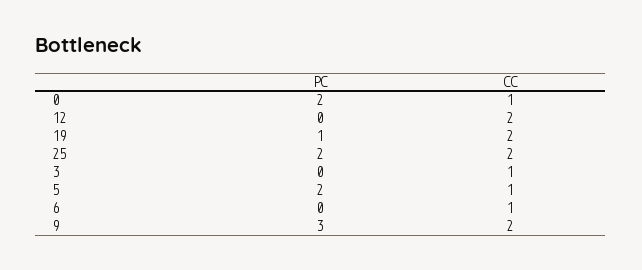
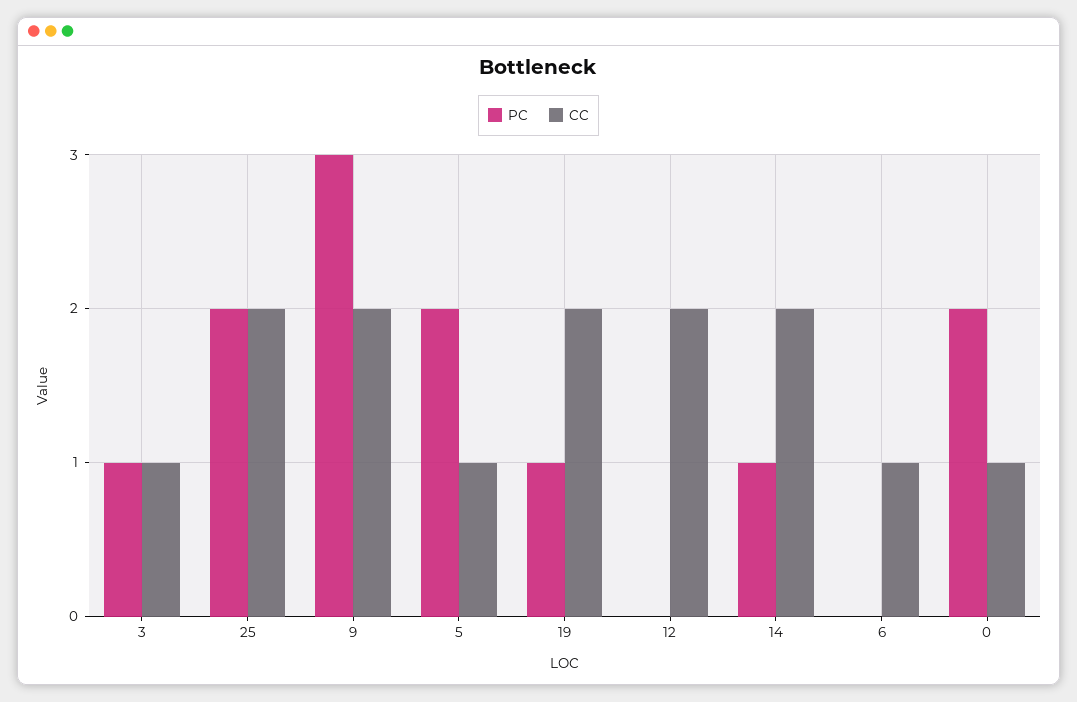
  {
    "PC": {
      "0": 2,
      "12": 0,
      "19": 1,
      "25": 2,
-     "3": 0,
+     "3": 1,
      "5": 2,
      "6": 0,
-     "9": 3
+     "9": 3,
+     "14": 1
    },
    "CC": {
      "0": 1,
      "12": 2,
      "19": 2,
      "25": 2,
      "3": 1,
      "5": 1,
      "6": 1,
-     "9": 2
+     "9": 2,
+     "14": 2
    }
  }

